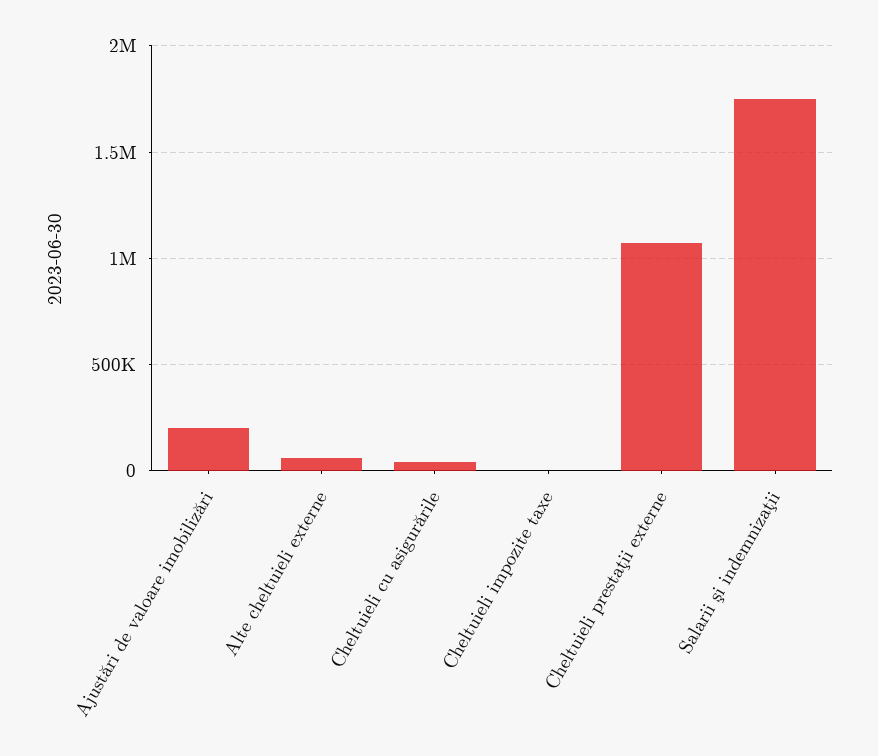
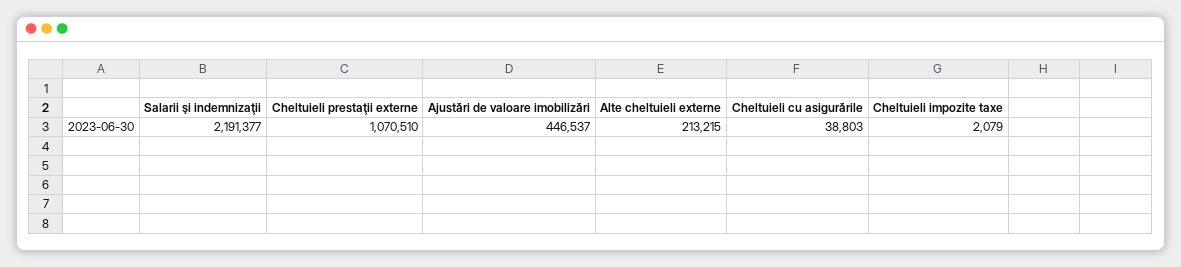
  {
-   "Ajustări de valoare imobilizări": 200000,
+   "Ajustări de valoare imobilizări": 446537,
-   "Alte cheltuieli externe": 50000,
+   "Alte cheltuieli externe": 213215,
    "Cheltuieli cu asigurările": 38803,
    "Cheltuieli impozite taxe": 2079,
    "Cheltuieli prestaţii externe": 1070510,
-   "Salarii şi indemnizaţii": 1750000
+   "Salarii şi indemnizaţii": 2191377
  }

